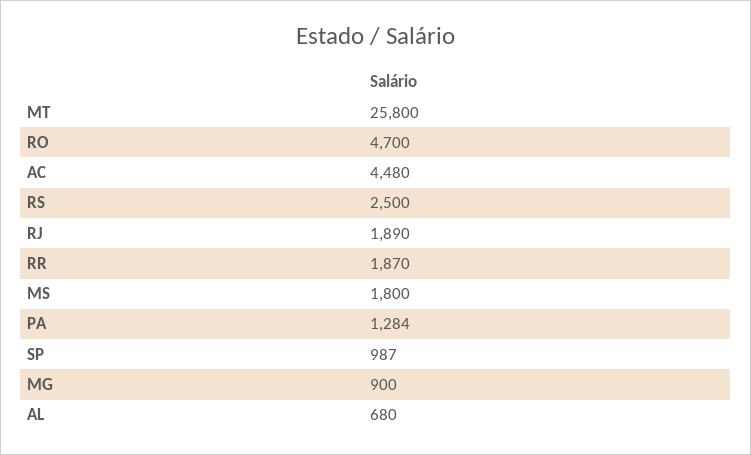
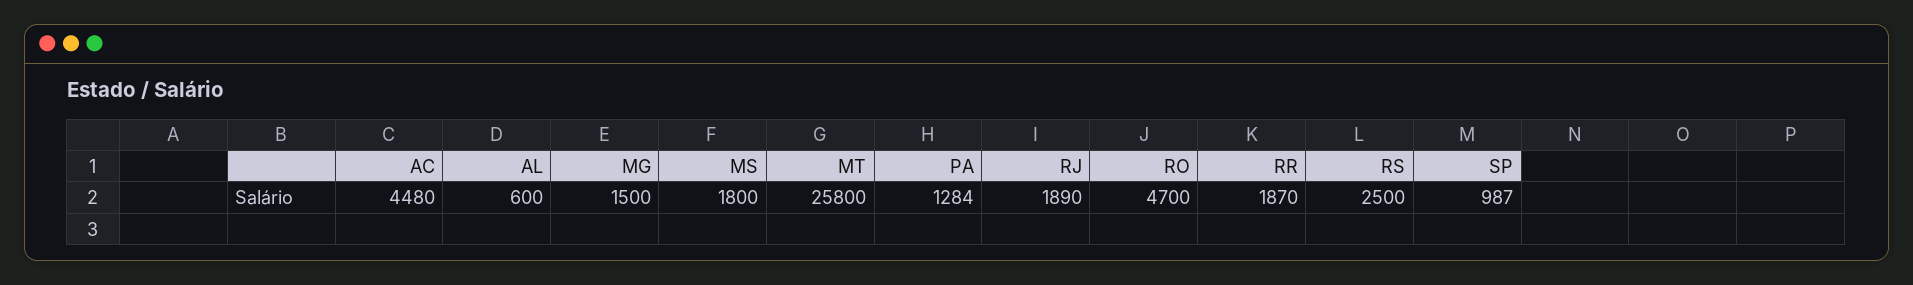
  {
    "MT": 25800,
    "RO": 4700,
    "AC": 4480,
    "RS": 2500,
    "RJ": 1890,
    "RR": 1870,
    "MS": 1800,
    "PA": 1284,
    "SP": 987,
-   "MG": 900,
+   "MG": 1500,
-   "AL": 680
+   "AL": 600
  }

